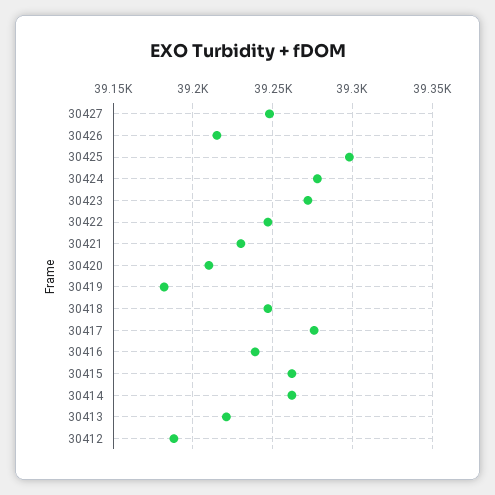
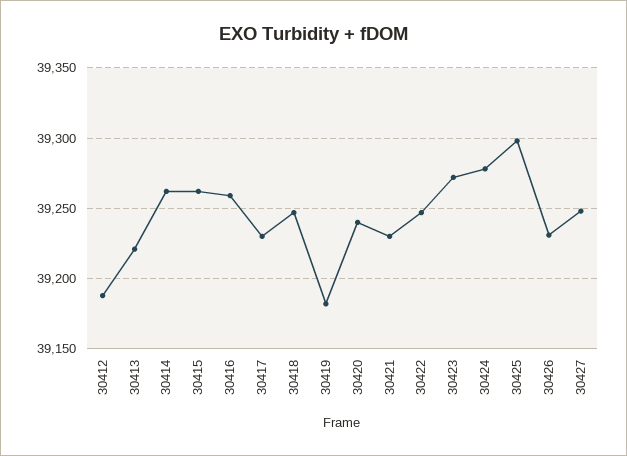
  {
    "30427": 39250,
-   "30426": 39215,
+   "30426": 39230,
    "30425": 39300,
    "30424": 39280,
    "30423": 39270,
    "30422": 39245,
    "30421": 39230,
-   "30420": 39210,
+   "30420": 39240,
    "30419": 39180,
    "30418": 39245,
-   "30417": 39275,
+   "30417": 39230,
-   "30416": 39240,
+   "30416": 39260,
    "30415": 39260,
    "30414": 39260,
    "30413": 39220,
    "30412": 39190
  }

